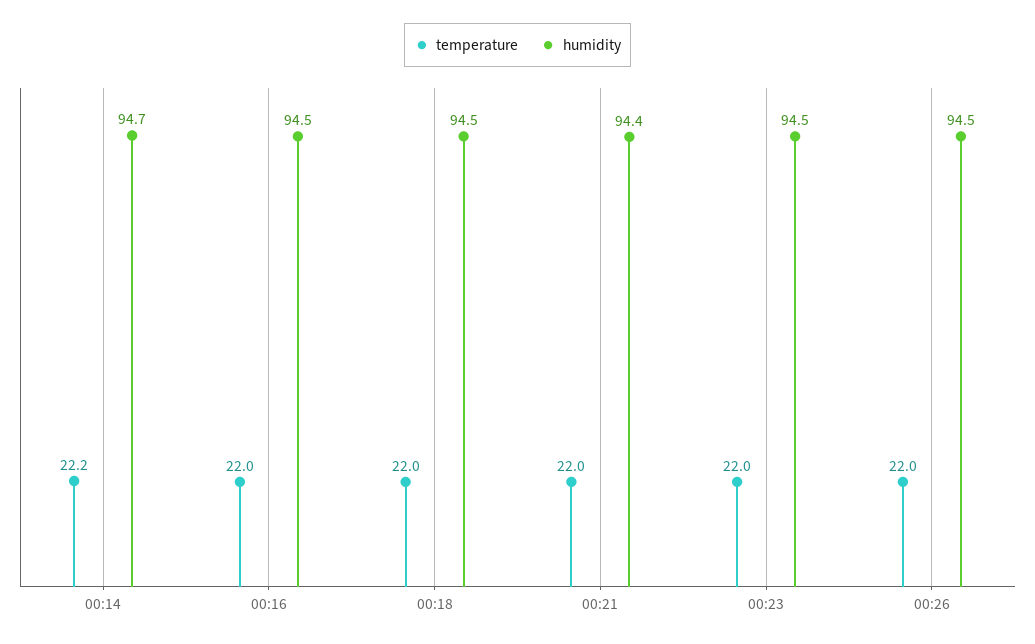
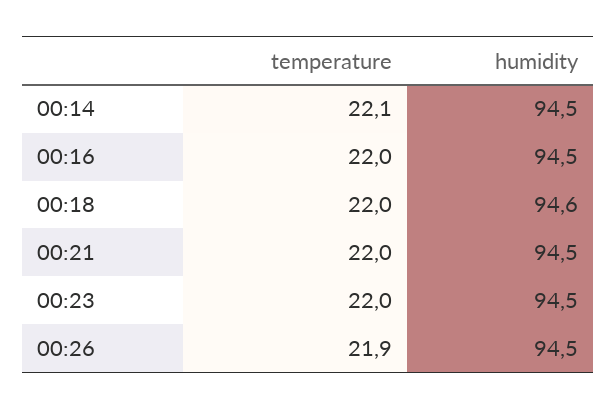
  {
    "temperature": {
-     "00:14": 22.2,
+     "00:14": 22.1,
      "00:16": 22,
      "00:18": 22,
      "00:21": 22,
      "00:23": 22,
-     "00:26": 22
+     "00:26": 21.9
    },
    "humidity": {
-     "00:14": 94.7,
+     "00:14": 94.5,
      "00:16": 94.5,
-     "00:18": 94.5,
+     "00:18": 94.6,
-     "00:21": 94.4,
+     "00:21": 94.5,
      "00:23": 94.5,
      "00:26": 94.5
    }
  }

